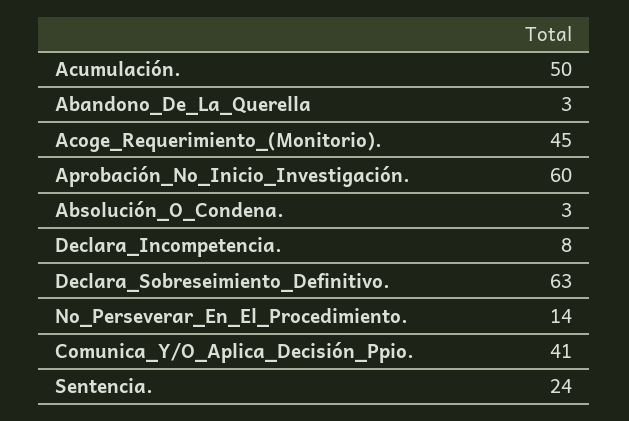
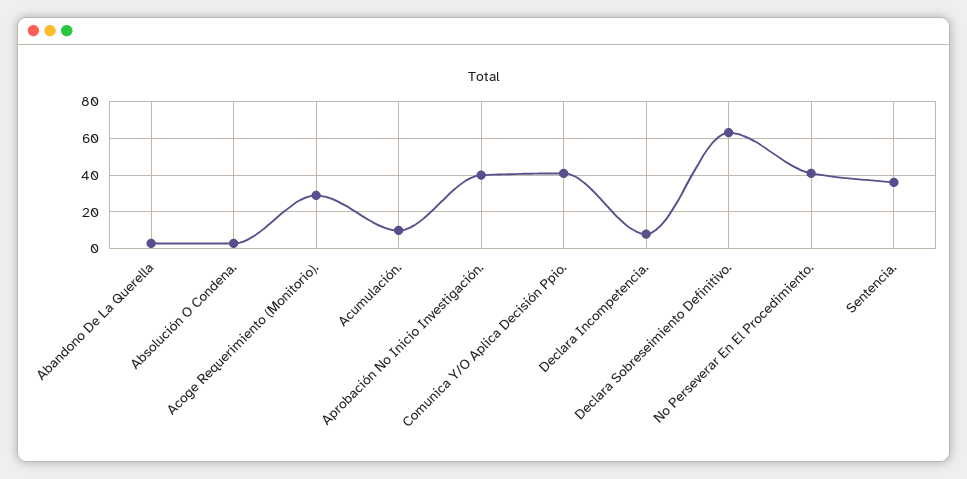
  {
-   "Acumulación.": 50,
+   "Acumulación.": 10,
    "Abandono_De_La_Querella": 3,
-   "Acoge_Requerimiento_(Monitorio).": 45,
+   "Acoge_Requerimiento_(Monitorio).": 30,
-   "Aprobación_No_Inicio_Investigación.": 60,
+   "Aprobación_No_Inicio_Investigación.": 40,
    "Absolución_O_Condena.": 3,
    "Declara_Incompetencia.": 8,
    "Declara_Sobreseimiento_Definitivo.": 63,
-   "No_Perseverar_En_El_Procedimiento.": 14,
+   "No_Perseverar_En_El_Procedimiento.": 40,
    "Comunica_Y/O_Aplica_Decisión_Ppio.": 41,
-   "Sentencia.": 24
+   "Sentencia.": 35
  }

